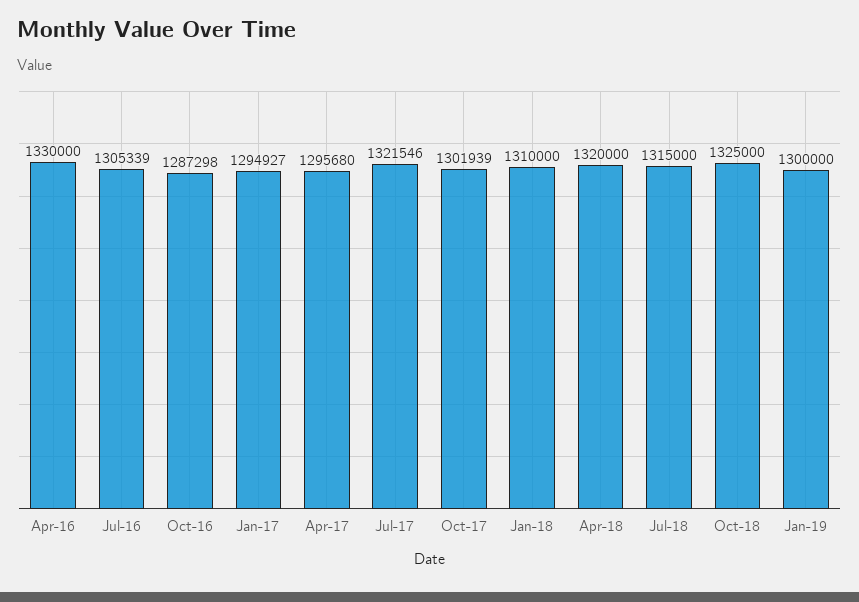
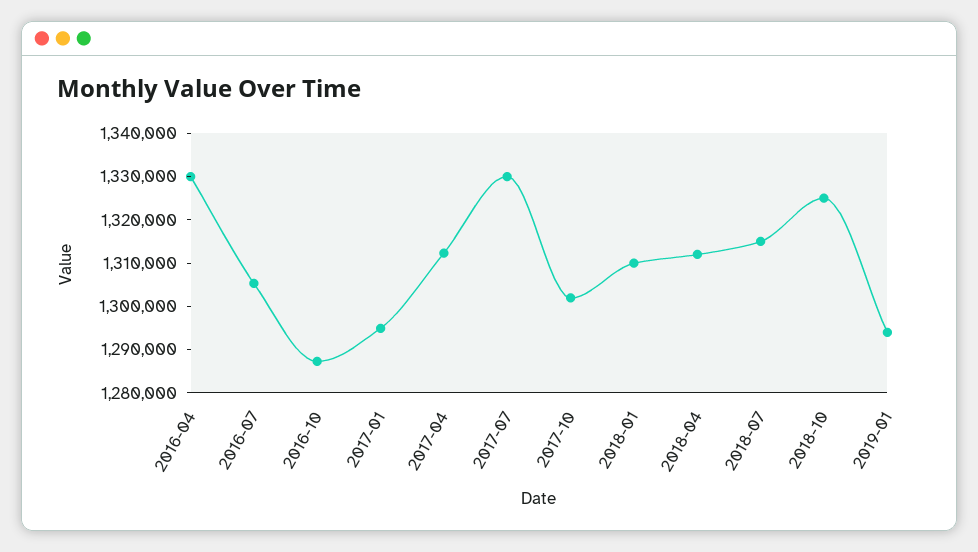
  {
    "Apr-16": 1330000,
    "Jul-16": 1305339,
    "Oct-16": 1287298,
    "Jan-17": 1294927,
-   "Apr-17": 1295680,
+   "Apr-17": 1312000,
-   "Jul-17": 1321546,
+   "Jul-17": 1330000,
    "Oct-17": 1301939,
    "Jan-18": 1310000,
-   "Apr-18": 1320000,
+   "Apr-18": 1312000,
    "Jul-18": 1315000,
    "Oct-18": 1325000,
-   "Jan-19": 1300000
+   "Jan-19": 1294000
  }

